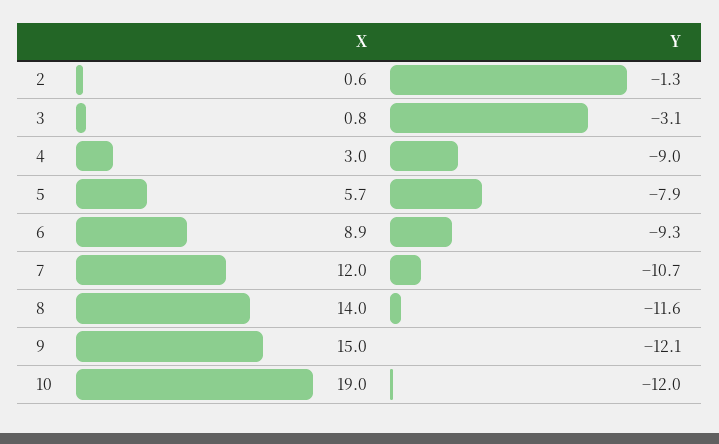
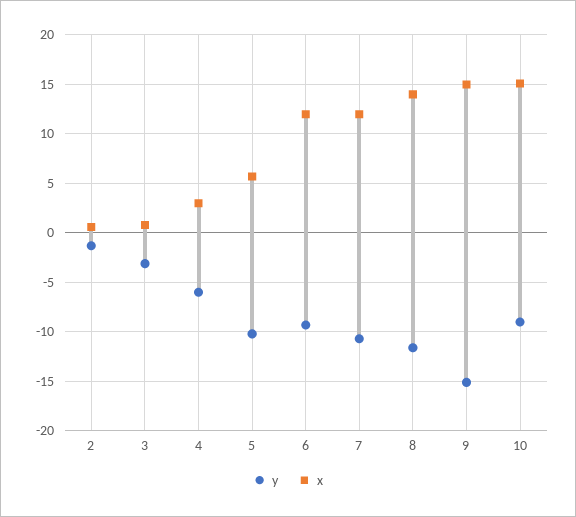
  {
    "X": {
      "2": 0.6,
      "3": 0.8,
      "4": 3,
      "5": 5.7,
-     "6": 8.9,
+     "6": 12,
      "7": 12,
      "8": 14,
      "9": 15,
-     "10": 19
+     "10": 15
    },
    "Y": {
      "2": -1.3,
      "3": -3.1,
-     "4": -9,
+     "4": -6,
-     "5": -7.9,
+     "5": -10,
      "6": -9.3,
      "7": -10.7,
      "8": -11.6,
-     "9": -12.1,
+     "9": -15,
-     "10": -12
+     "10": -9
    }
  }

